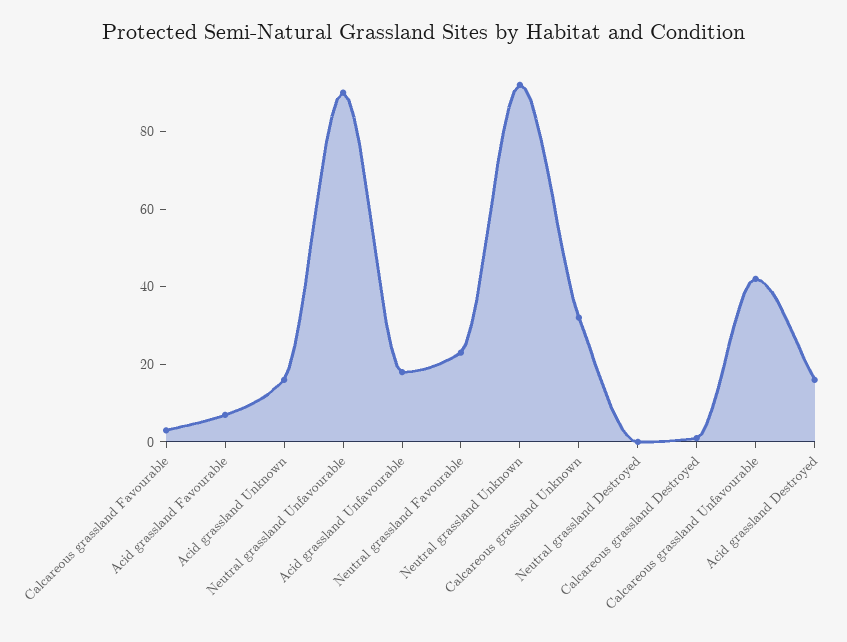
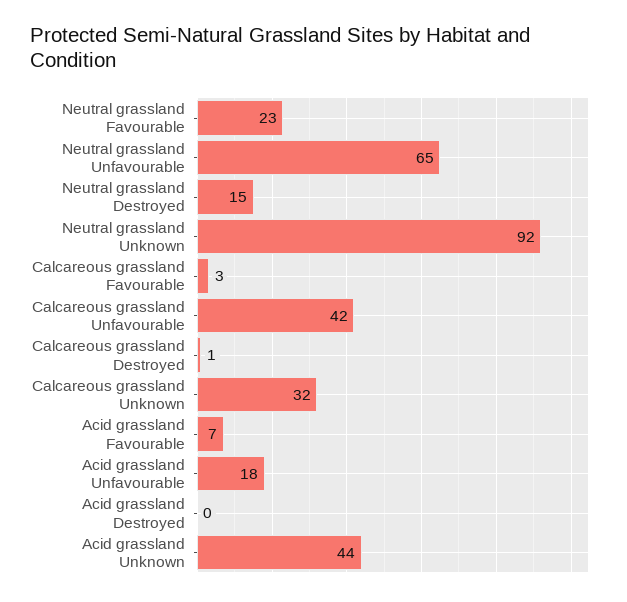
  {
    "Calcareous grassland Favourable": 3,
    "Acid grassland Favourable": 7,
-   "Acid grassland Unknown": 15,
+   "Acid grassland Unknown": 44,
-   "Neutral grassland Unfavourable": 90,
+   "Neutral grassland Unfavourable": 65,
    "Acid grassland Unfavourable": 18,
    "Neutral grassland Favourable": 23,
    "Neutral grassland Unknown": 92,
    "Calcareous grassland Unknown": 32,
-   "Neutral grassland Destroyed": 0,
+   "Neutral grassland Destroyed": 15,
    "Calcareous grassland Destroyed": 1,
    "Calcareous grassland Unfavourable": 42,
-   "Acid grassland Destroyed": 15
+   "Acid grassland Destroyed": 0
  }

